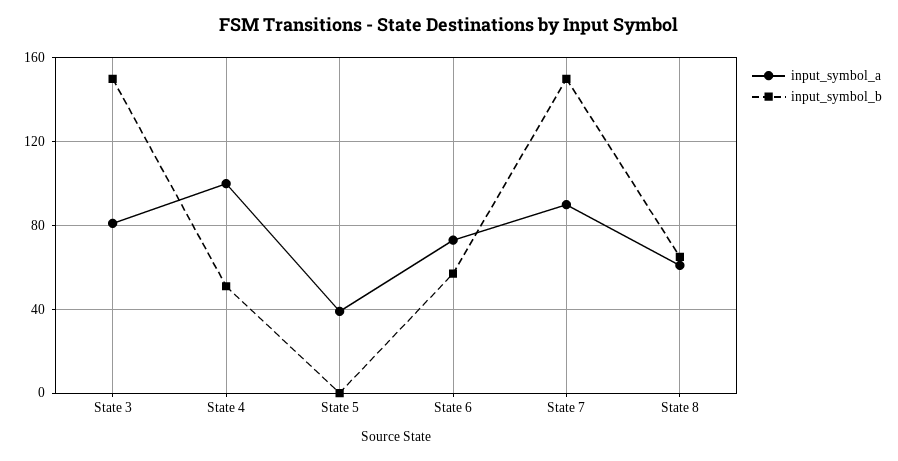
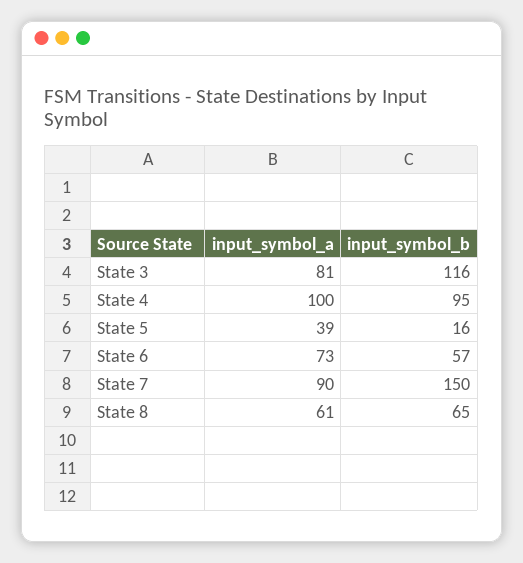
  {
    "input_symbol_a": {
      "State 3": 81,
      "State 4": 100,
      "State 5": 39,
      "State 6": 73,
      "State 7": 90,
      "State 8": 61
    },
    "input_symbol_b": {
-     "State 3": 150,
+     "State 3": 116,
-     "State 4": 50,
+     "State 4": 95,
-     "State 5": 0,
+     "State 5": 16,
      "State 6": 57,
      "State 7": 150,
      "State 8": 65
    }
  }

